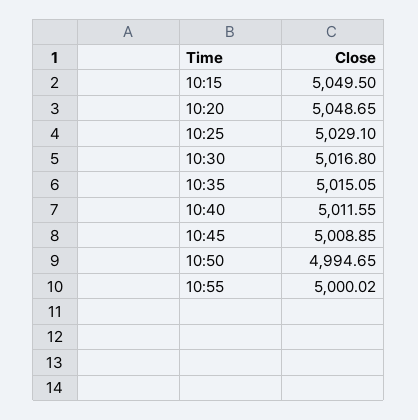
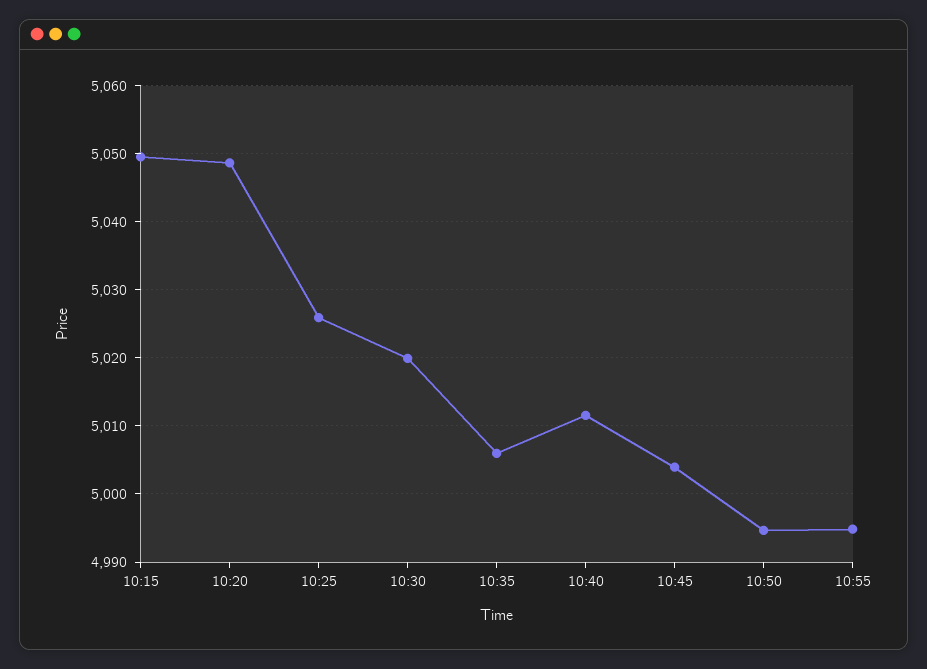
  {
    "10:15": 5049.5,
    "10:20": 5048.65,
-   "10:25": 5029.1,
+   "10:25": 5026,
-   "10:30": 5016.8,
+   "10:30": 5020,
-   "10:35": 5015.05,
+   "10:35": 5006,
    "10:40": 5011.55,
-   "10:45": 5008.85,
+   "10:45": 5004,
    "10:50": 4994.65,
-   "10:55": 5000.02
+   "10:55": 4995
  }

